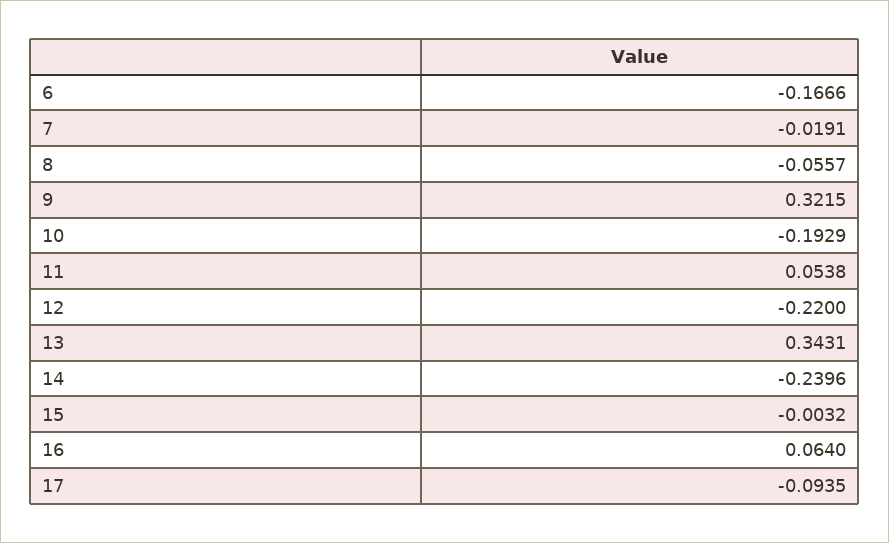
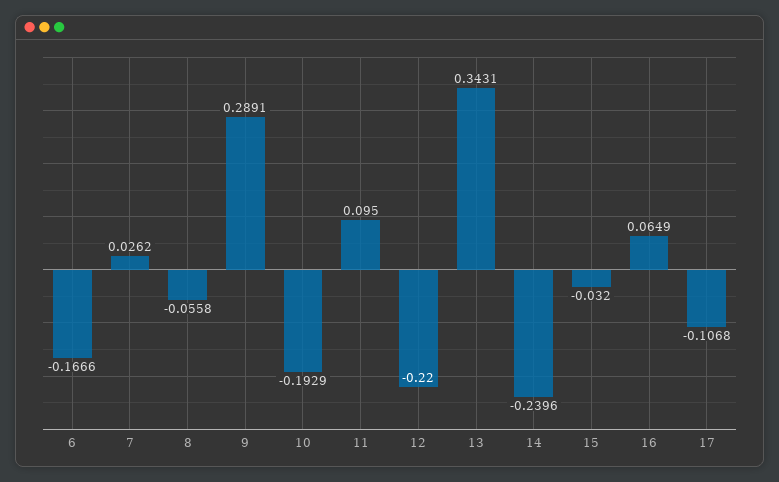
  {
    "6": -0.1666,
-   "7": -0.0191,
+   "7": 0.0262,
-   "8": -0.0557,
+   "8": -0.0558,
-   "9": 0.3215,
+   "9": 0.2891,
    "10": -0.1929,
-   "11": 0.0538,
+   "11": 0.095,
    "12": -0.22,
    "13": 0.3431,
    "14": -0.2396,
-   "15": -0.0032,
+   "15": -0.032,
-   "16": 0.064,
+   "16": 0.0649,
-   "17": -0.0935
+   "17": -0.1068
  }

